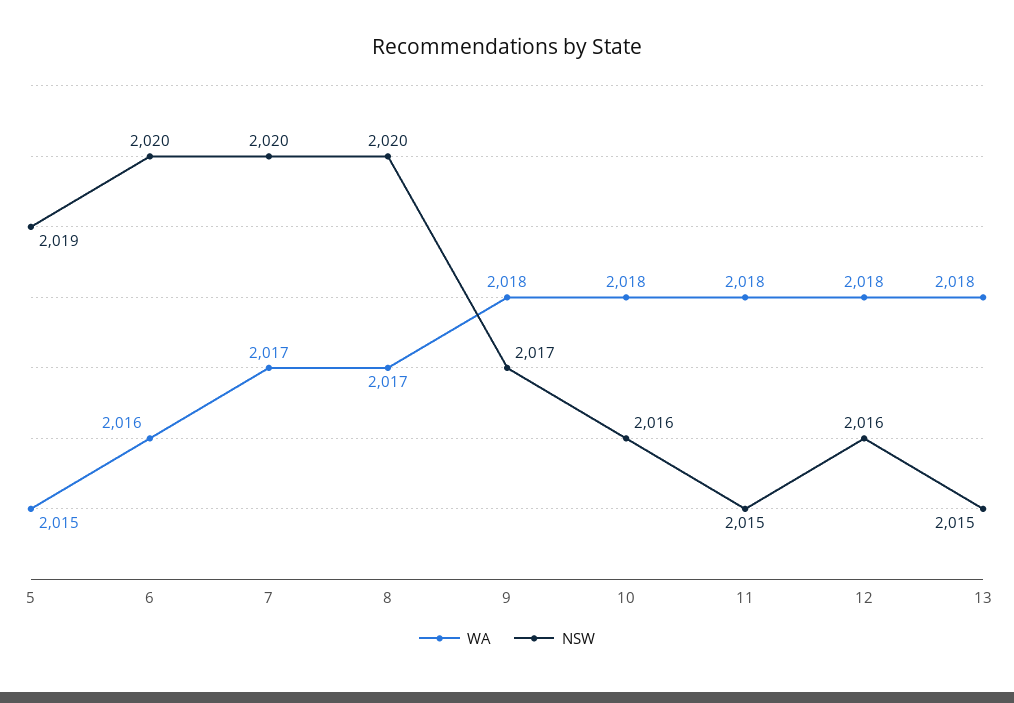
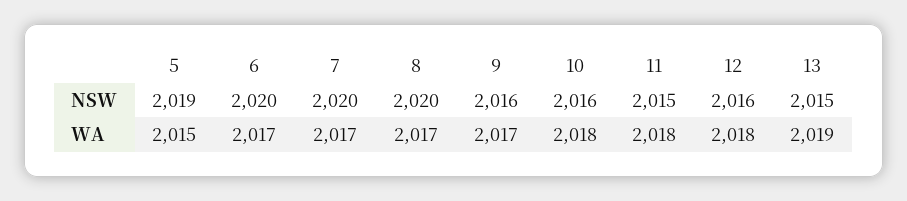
  {
    "WA": {
      "5": 2015,
-     "6": 2016,
+     "6": 2017,
      "7": 2017,
      "8": 2017,
-     "9": 2018,
+     "9": 2017,
      "10": 2018,
      "11": 2018,
      "12": 2018,
-     "13": 2018
+     "13": 2019
    },
    "NSW": {
      "5": 2019,
      "6": 2020,
      "7": 2020,
      "8": 2020,
-     "9": 2017,
+     "9": 2016,
      "10": 2016,
      "11": 2015,
      "12": 2016,
      "13": 2015
    }
  }

